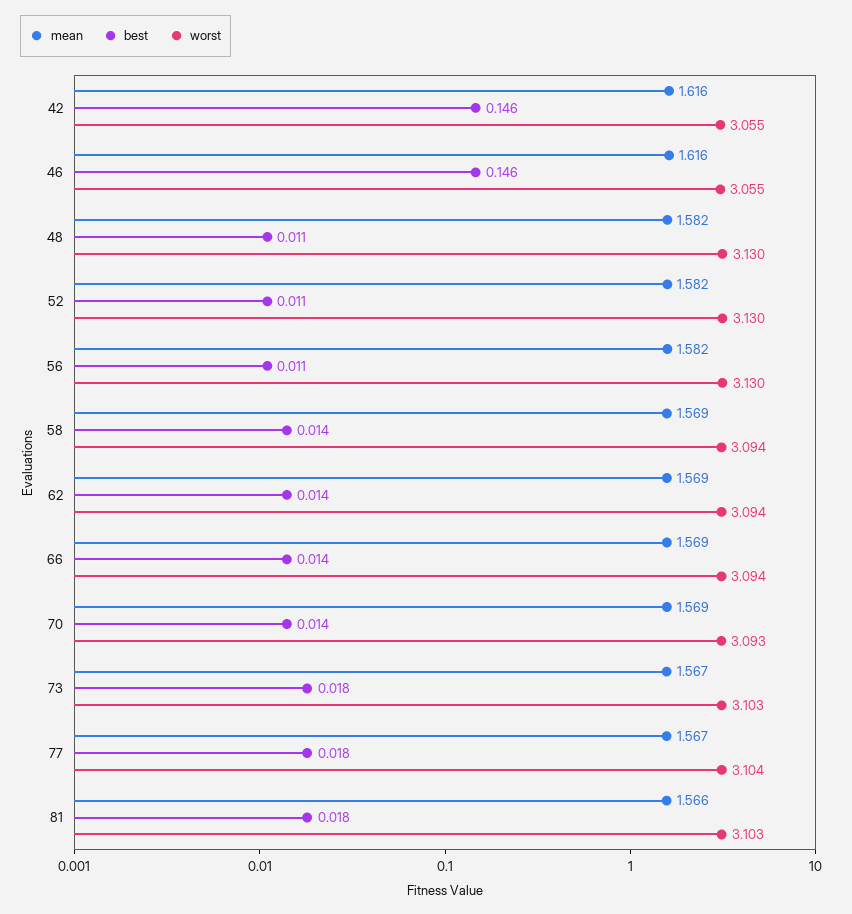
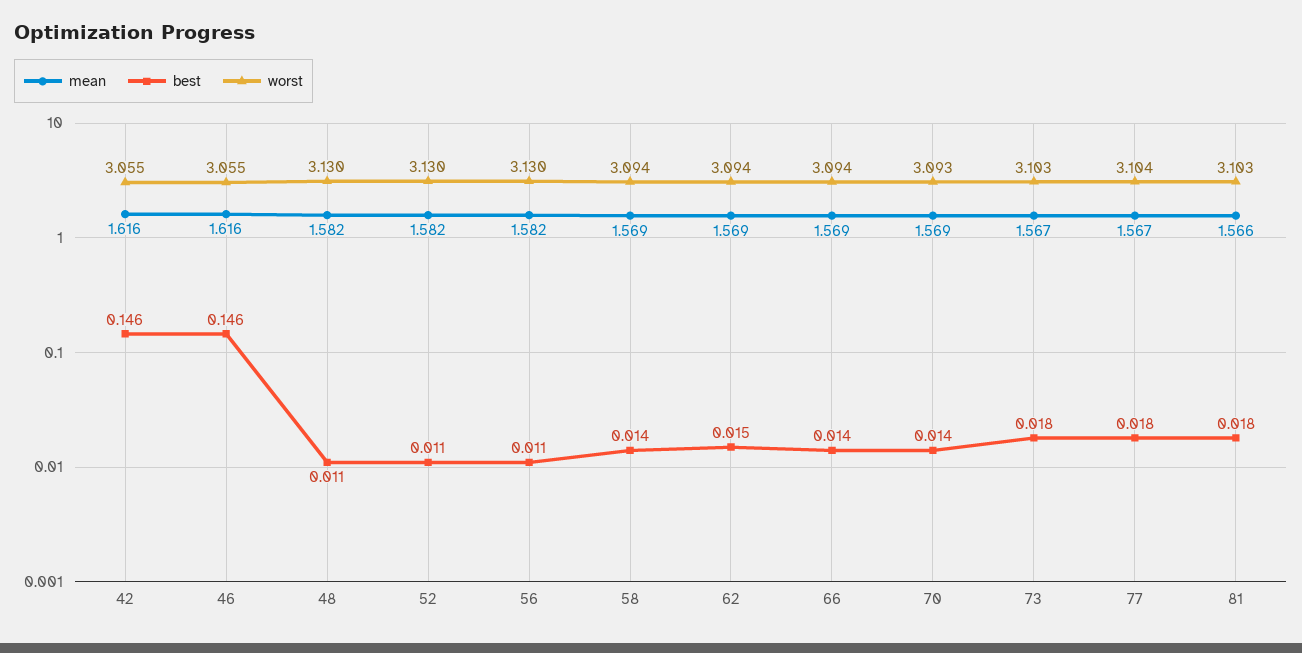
  {
    "mean": {
      "42": 1.616,
      "46": 1.616,
      "48": 1.582,
      "52": 1.582,
      "56": 1.582,
      "58": 1.569,
      "62": 1.569,
      "66": 1.569,
      "70": 1.569,
      "73": 1.567,
      "77": 1.567,
      "81": 1.566
    },
    "best": {
      "42": 0.146,
      "46": 0.146,
      "48": 0.011,
      "52": 0.011,
      "56": 0.011,
      "58": 0.014,
-     "62": 0.014,
+     "62": 0.015,
      "66": 0.014,
      "70": 0.014,
      "73": 0.018,
      "77": 0.018,
      "81": 0.018
    },
    "worst": {
      "42": 3.055,
      "46": 3.055,
      "48": 3.13,
      "52": 3.13,
      "56": 3.13,
      "58": 3.094,
      "62": 3.094,
      "66": 3.094,
      "70": 3.093,
      "73": 3.103,
      "77": 3.104,
      "81": 3.103
    }
  }

